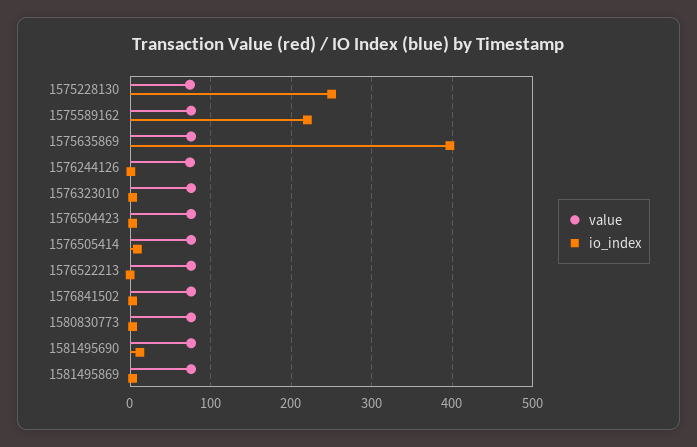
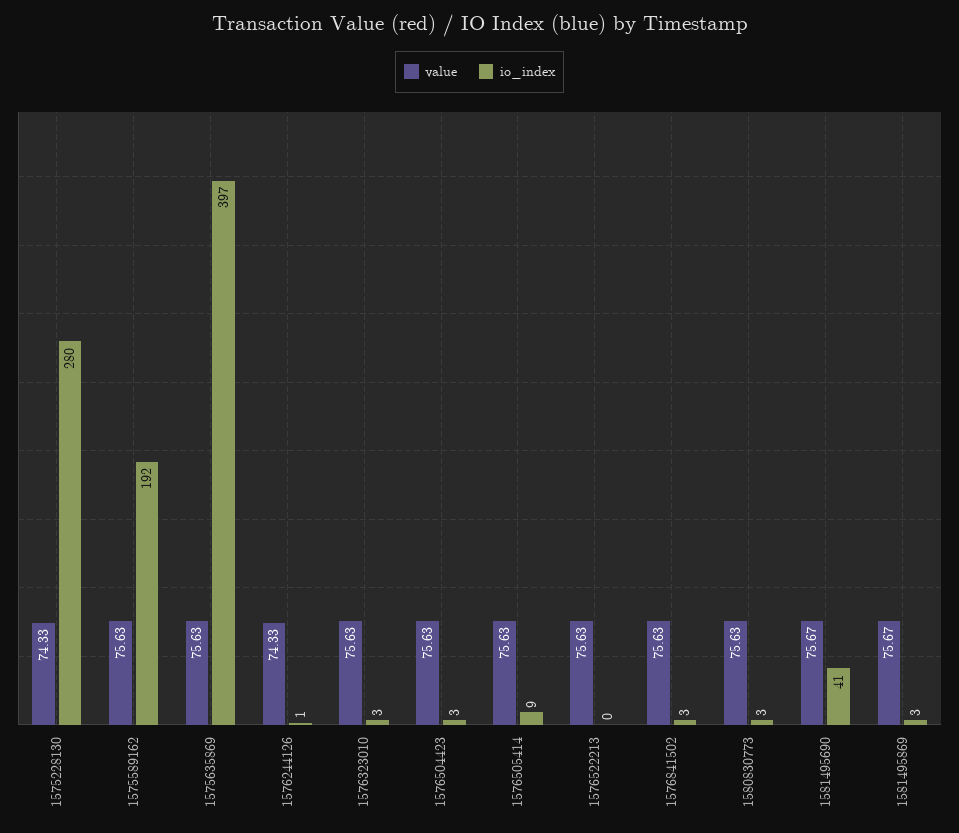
  {
    "value": {
      "1575228130": 74.33,
      "1575589162": 75.63,
      "1575635869": 75.63,
      "1576244126": 74.33,
      "1576323010": 75.63,
      "1576504423": 75.63,
      "1576505414": 75.63,
      "1576522213": 75.63,
      "1576841502": 75.63,
      "1580830773": 75.63,
      "1581495690": 75.67,
      "1581495869": 75.67
    },
    "io_index": {
-     "1575228130": 250,
+     "1575228130": 280,
-     "1575589162": 220,
+     "1575589162": 192,
      "1575635869": 397,
      "1576244126": 1,
      "1576323010": 3,
      "1576504423": 3,
      "1576505414": 9,
      "1576522213": 0,
      "1576841502": 3,
      "1580830773": 3,
-     "1581495690": 10,
+     "1581495690": 41,
      "1581495869": 3
    }
  }

